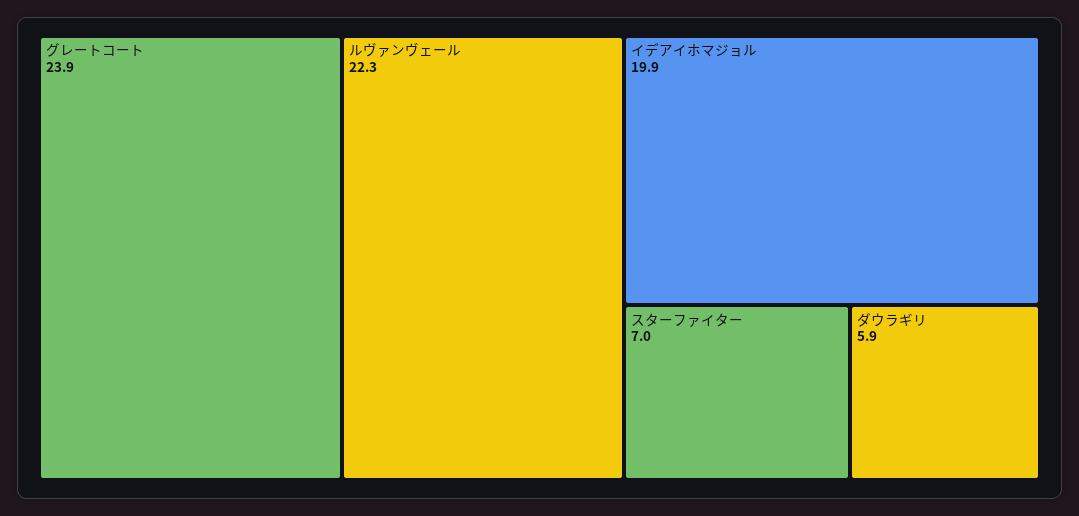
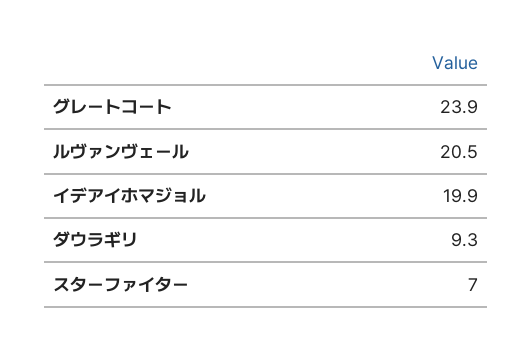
  {
    "グレートコート": 23.9,
-   "ルヴァンヴェール": 22.3,
+   "ルヴァンヴェール": 20.5,
    "イデアイホマジョル": 19.9,
    "スターファイター": 7,
-   "ダウラギリ": 5.9
+   "ダウラギリ": 9.3
  }

